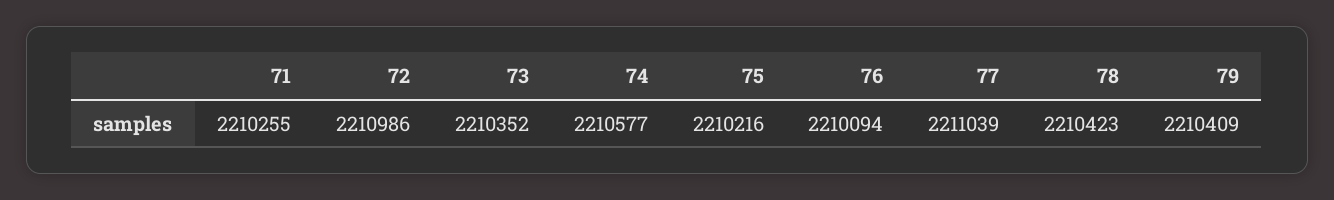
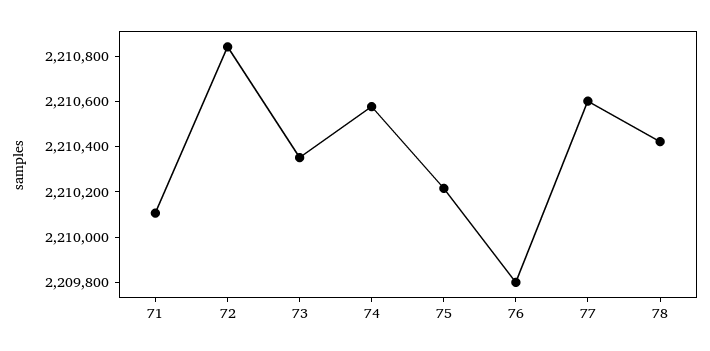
  {
-   "71": 2210255,
+   "71": 2210100,
-   "72": 2210986,
+   "72": 2210850,
    "73": 2210352,
    "74": 2210577,
    "75": 2210216,
-   "76": 2210094,
+   "76": 2209800,
-   "77": 2211039,
+   "77": 2210600,
-   "78": 2210423,
+   "78": 2210423
-   "79": 2210409
  }

